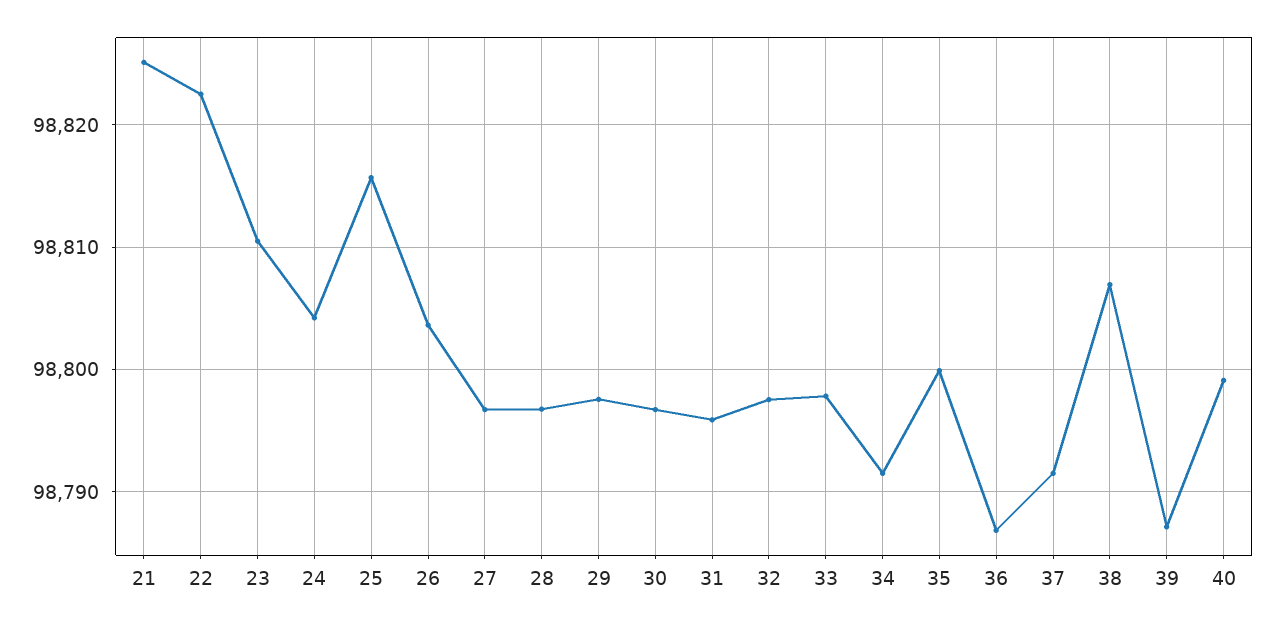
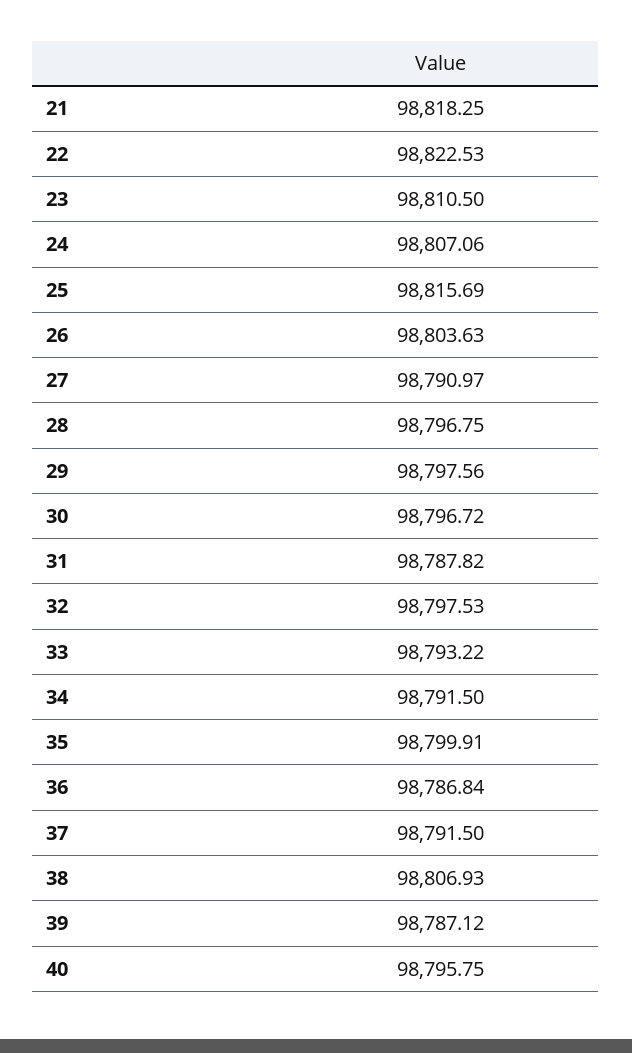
  {
-   "21": 98825,
+   "21": 98818.25,
    "22": 98822.53,
    "23": 98810.5,
-   "24": 98804,
+   "24": 98807.06,
    "25": 98815.69,
    "26": 98803.63,
-   "27": 98797,
+   "27": 98790.97,
    "28": 98796.75,
    "29": 98797.56,
    "30": 98796.72,
-   "31": 98796,
+   "31": 98787.82,
    "32": 98797.53,
-   "33": 98798,
+   "33": 98793.22,
    "34": 98791.5,
    "35": 98799.91,
    "36": 98786.84,
    "37": 98791.5,
    "38": 98806.93,
    "39": 98787.12,
-   "40": 98799
+   "40": 98795.75
  }

